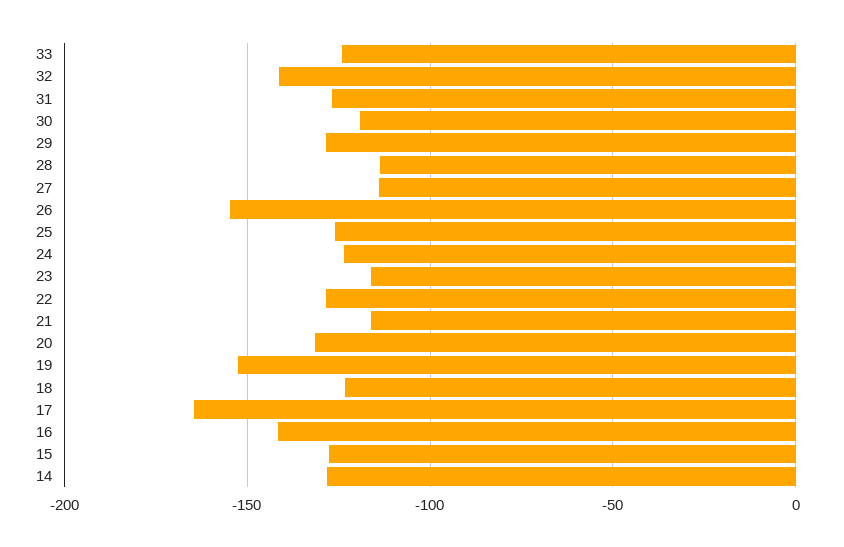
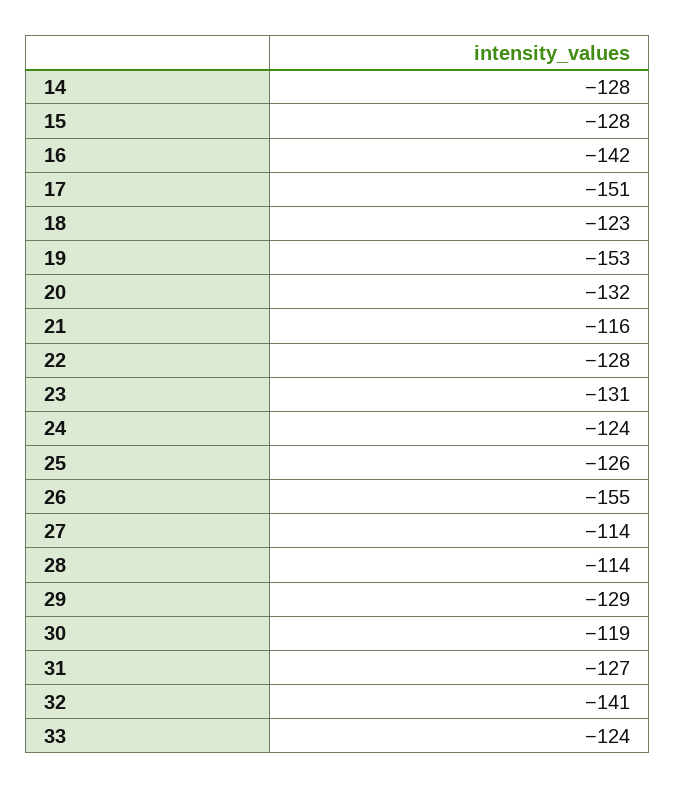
  {
    "33": -124,
    "32": -141,
    "31": -127,
    "30": -119,
    "29": -129,
    "28": -114,
    "27": -114,
    "26": -155,
    "25": -126,
    "24": -124,
-   "23": -115,
+   "23": -131,
    "22": -128,
    "21": -116,
    "20": -132,
    "19": -153,
    "18": -123,
-   "17": -165,
+   "17": -151,
    "16": -142,
    "15": -128,
    "14": -128
  }

